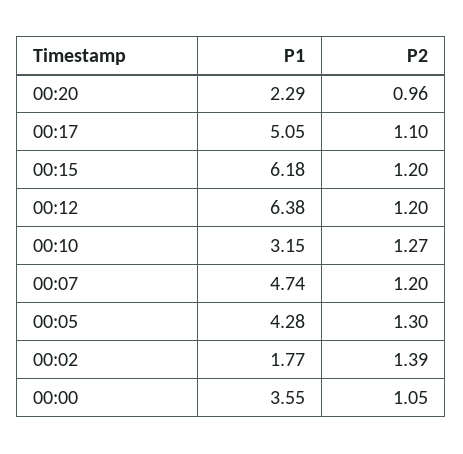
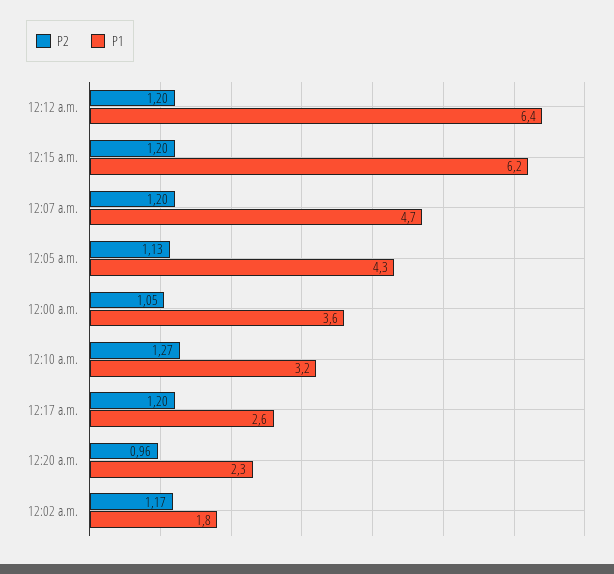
  {
    "P1": {
      "00:20": 2.29,
-     "00:17": 5.05,
+     "00:17": 2.6,
      "00:15": 6.18,
      "00:12": 6.38,
      "00:10": 3.15,
      "00:07": 4.74,
      "00:05": 4.28,
      "00:02": 1.77,
      "00:00": 3.55
    },
    "P2": {
      "00:20": 0.96,
-     "00:17": 1.1,
+     "00:17": 1.2,
      "00:15": 1.2,
      "00:12": 1.2,
      "00:10": 1.27,
      "00:07": 1.2,
-     "00:05": 1.3,
+     "00:05": 1.13,
-     "00:02": 1.39,
+     "00:02": 1.17,
      "00:00": 1.05
    }
  }

